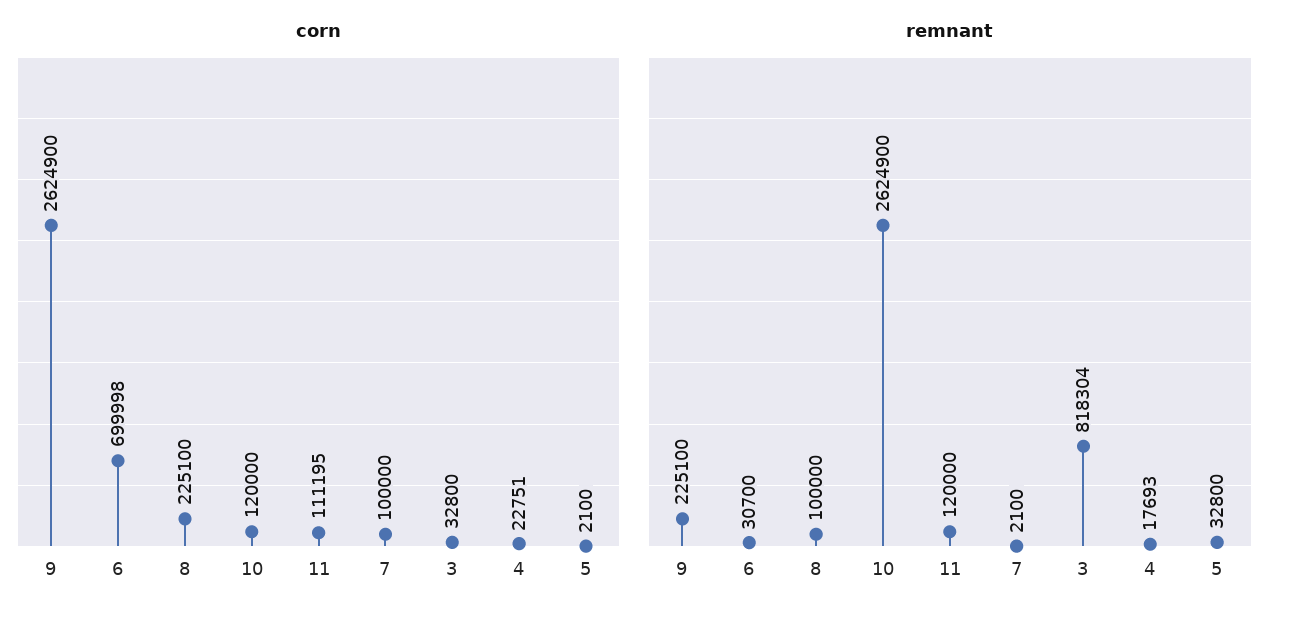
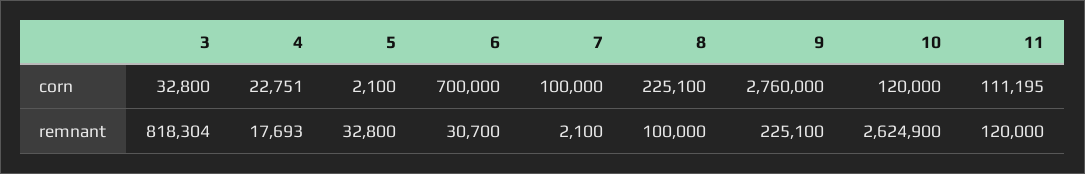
  {
    "corn": {
-     "9": 2624900,
+     "9": 2760000,
-     "6": 699998,
+     "6": 700000,
      "8": 225100,
      "10": 120000,
      "11": 111195,
      "7": 100000,
      "3": 32800,
      "4": 22751,
      "5": 2100
    },
    "remnant": {
      "9": 225100,
      "6": 30700,
      "8": 100000,
      "10": 2624900,
      "11": 120000,
      "7": 2100,
      "3": 818304,
      "4": 17693,
      "5": 32800
    }
  }

